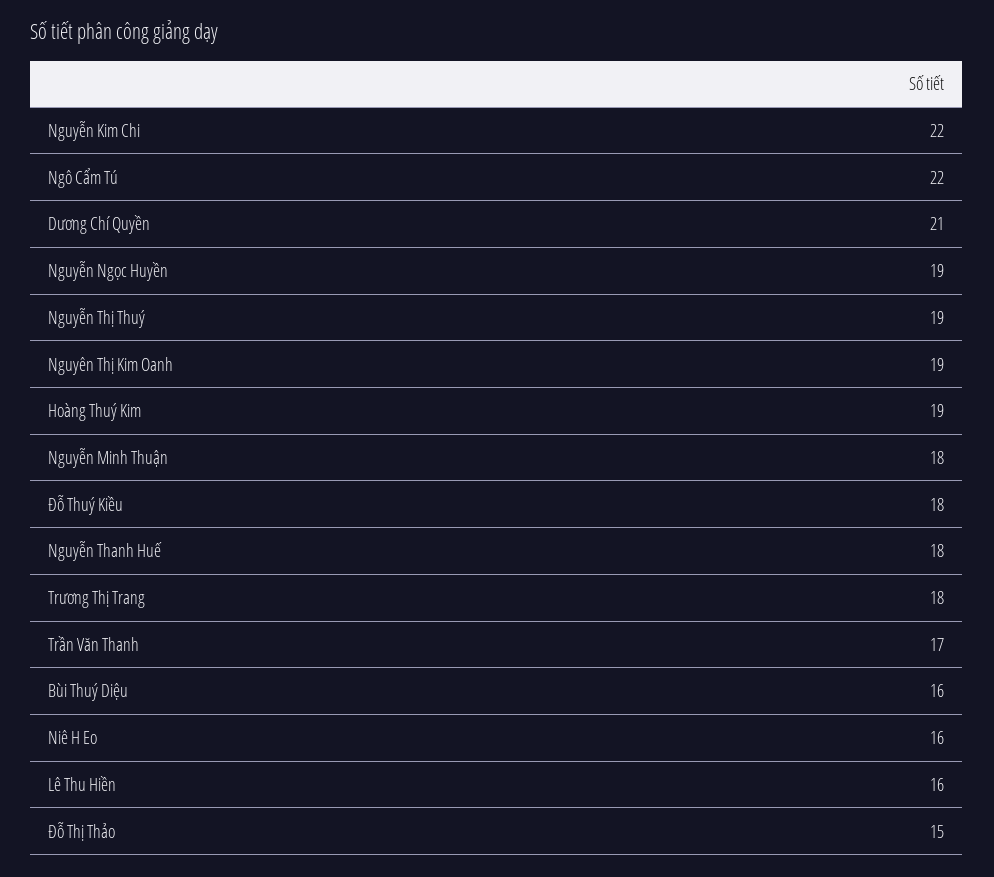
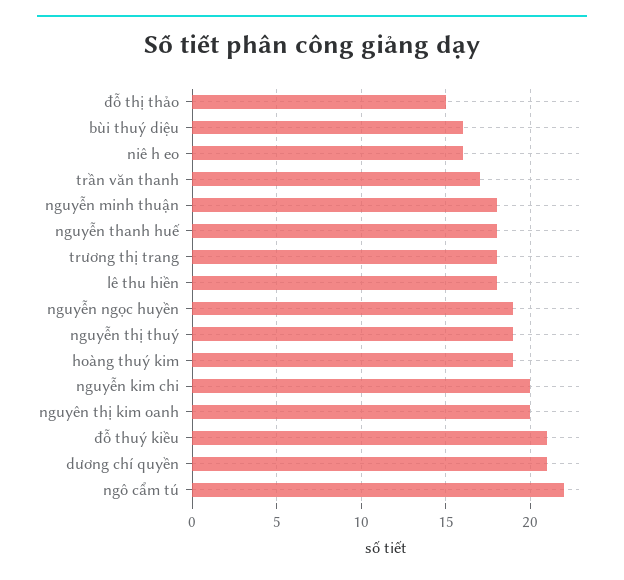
  {
-   "Nguyễn Kim Chi": 22,
+   "Nguyễn Kim Chi": 20,
    "Ngô Cẩm Tú": 22,
    "Dương Chí Quyền": 21,
    "Nguyễn Ngọc Huyền": 19,
    "Nguyễn Thị Thuý": 19,
-   "Nguyên Thị Kim Oanh": 19,
+   "Nguyên Thị Kim Oanh": 20,
    "Hoàng Thuý Kim": 19,
    "Nguyễn Minh Thuận": 18,
-   "Đỗ Thuý Kiều": 18,
+   "Đỗ Thuý Kiều": 21,
    "Nguyễn Thanh Huế": 18,
    "Trương Thị Trang": 18,
    "Trần Văn Thanh": 17,
    "Bùi Thuý Diệu": 16,
    "Niê H Eo": 16,
-   "Lê Thu Hiền": 16,
+   "Lê Thu Hiền": 18,
    "Đỗ Thị Thảo": 15
  }

